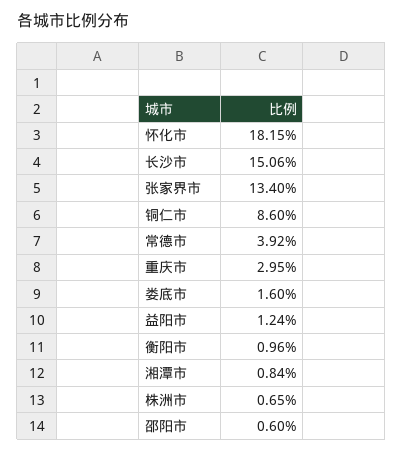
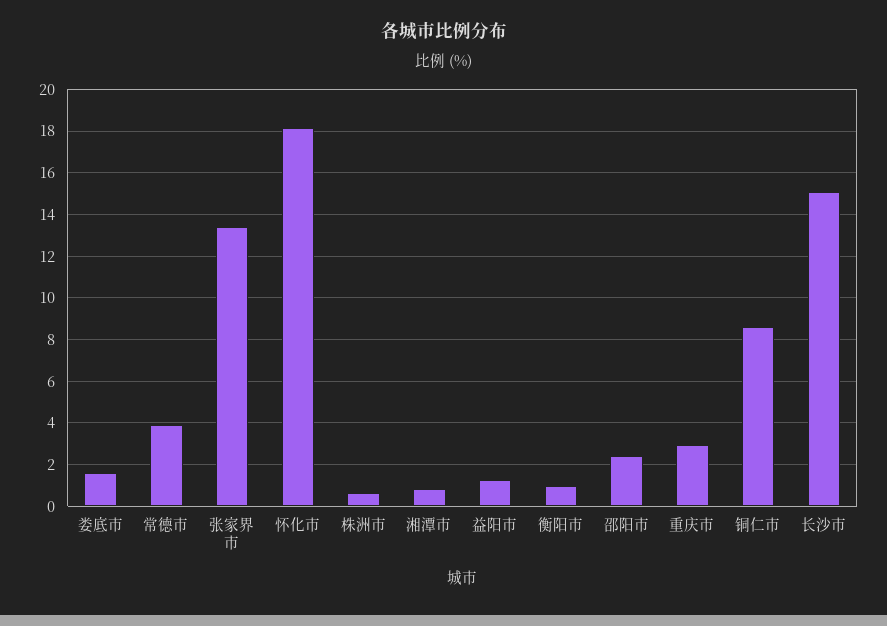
  {
    "怀化市": 18.15,
    "长沙市": 15.06,
    "张家界市": 13.4,
    "铜仁市": 8.6,
    "常德市": 3.92,
    "重庆市": 2.95,
    "娄底市": 1.6,
    "益阳市": 1.24,
    "衡阳市": 0.96,
    "湘潭市": 0.84,
    "株洲市": 0.65,
-   "邵阳市": 0.6
+   "邵阳市": 2.5
  }

